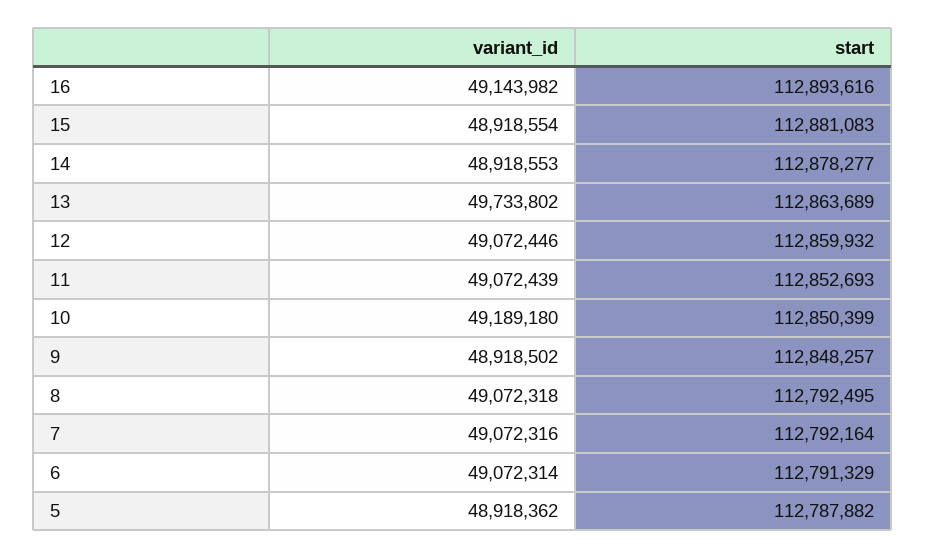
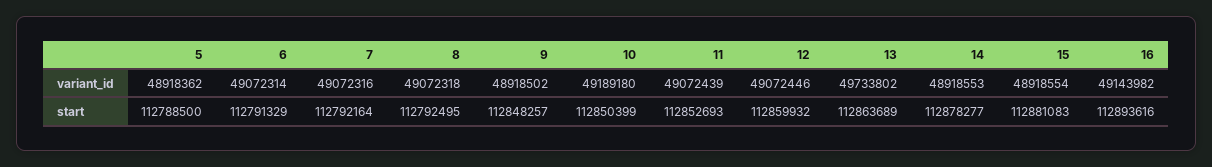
  {
    "variant_id": {
      "16": 49143982,
      "15": 48918554,
      "14": 48918553,
      "13": 49733802,
      "12": 49072446,
      "11": 49072439,
      "10": 49189180,
      "9": 48918502,
      "8": 49072318,
      "7": 49072316,
      "6": 49072314,
      "5": 48918362
    },
    "start": {
      "16": 112893616,
      "15": 112881083,
      "14": 112878277,
      "13": 112863689,
      "12": 112859932,
      "11": 112852693,
      "10": 112850399,
      "9": 112848257,
      "8": 112792495,
      "7": 112792164,
      "6": 112791329,
-     "5": 112787882
+     "5": 112788500
    }
  }

